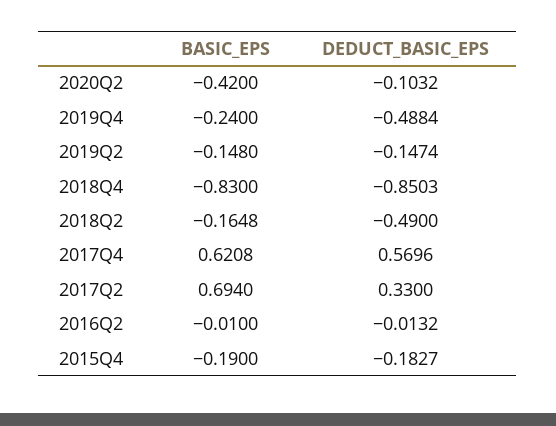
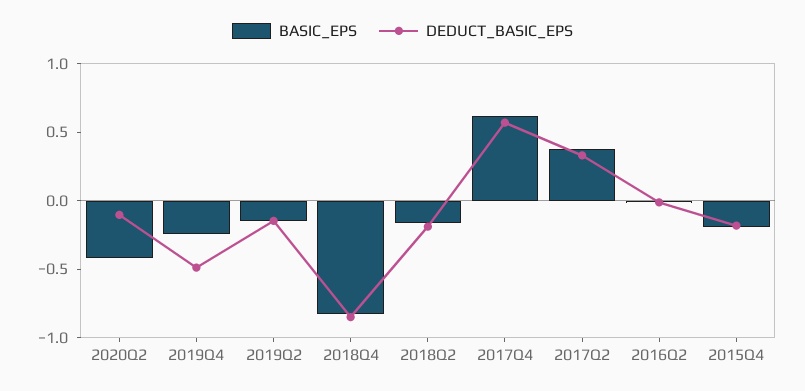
  {
    "BASIC_EPS": {
      "2020Q2": -0.42,
      "2019Q4": -0.24,
      "2019Q2": -0.148,
      "2018Q4": -0.83,
      "2018Q2": -0.1648,
      "2017Q4": 0.6208,
-     "2017Q2": 0.694,
+     "2017Q2": 0.4,
      "2016Q2": -0.01,
      "2015Q4": -0.19
    },
    "DEDUCT_BASIC_EPS": {
      "2020Q2": -0.1032,
      "2019Q4": -0.4884,
      "2019Q2": -0.1474,
      "2018Q4": -0.8503,
-     "2018Q2": -0.49,
+     "2018Q2": -0.2,
      "2017Q4": 0.5696,
      "2017Q2": 0.33,
      "2016Q2": -0.0132,
      "2015Q4": -0.1827
    }
  }

